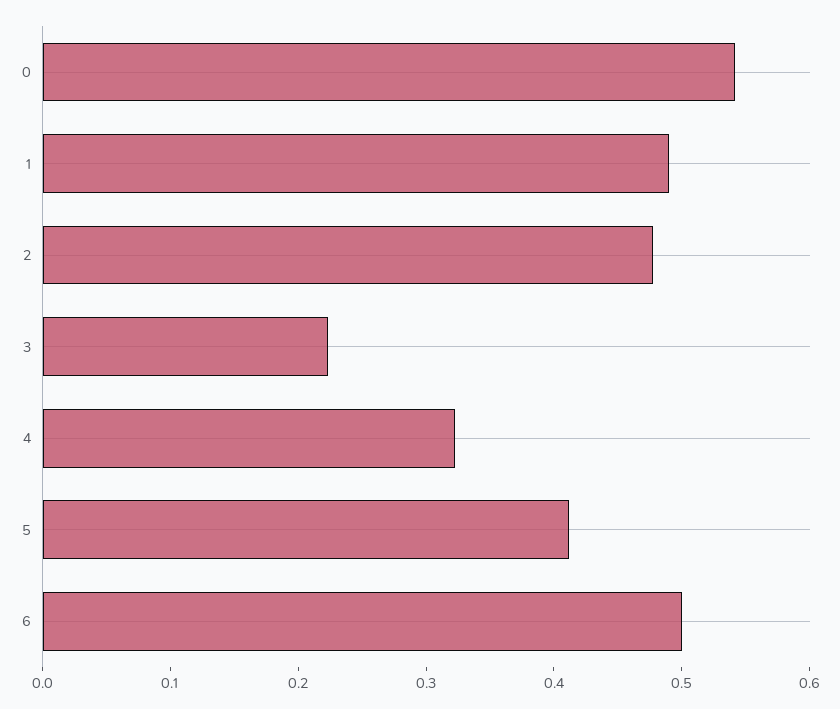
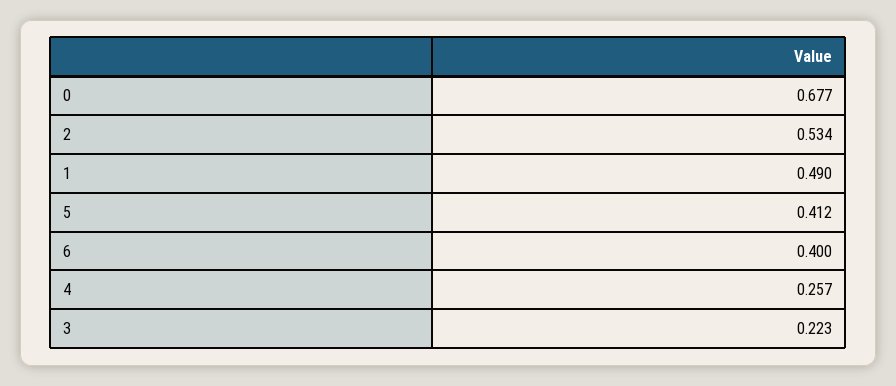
  {
-   "0": 0.54,
+   "0": 0.677,
    "1": 0.49,
-   "2": 0.48,
+   "2": 0.534,
    "3": 0.223,
-   "4": 0.32,
+   "4": 0.257,
    "5": 0.412,
-   "6": 0.5
+   "6": 0.4
  }

